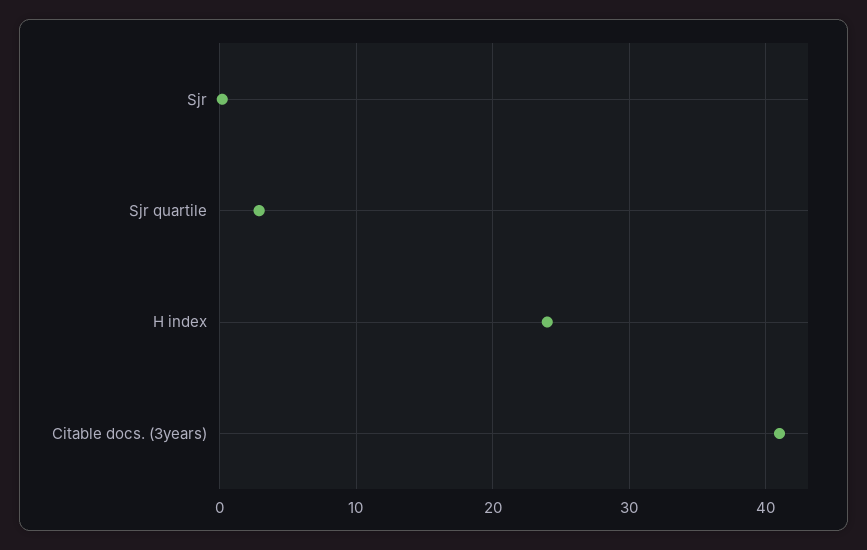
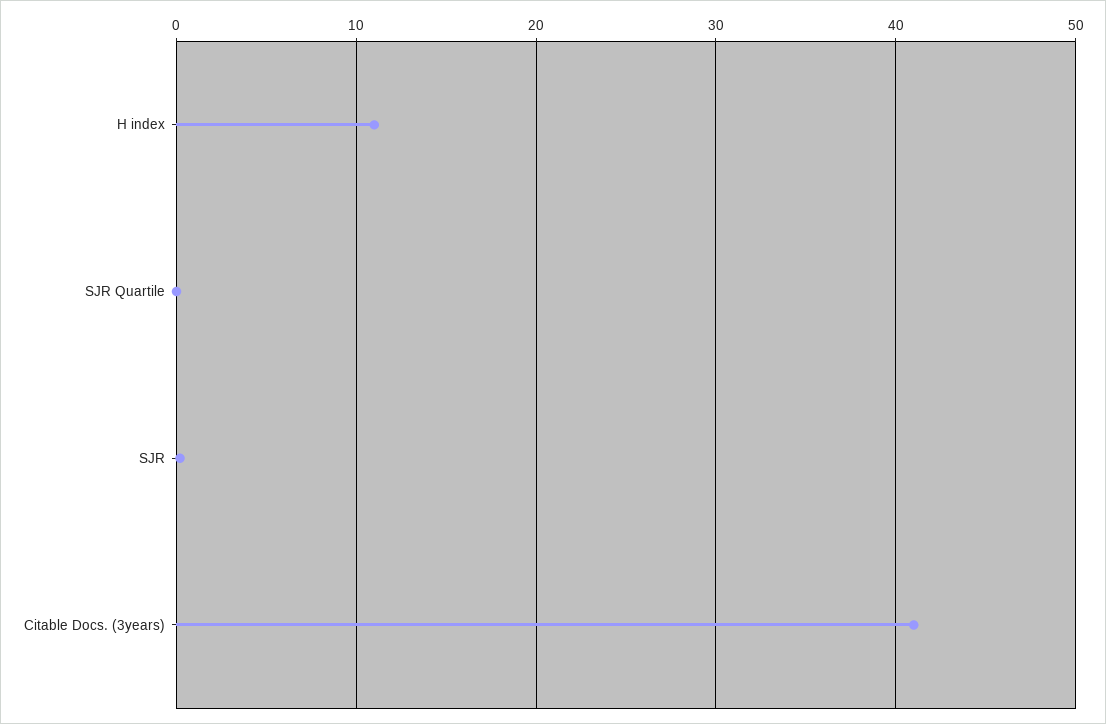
  {
    "Sjr": 0,
-   "Sjr quartile": 3,
+   "Sjr quartile": 0,
-   "H index": 24,
+   "H index": 11,
    "Citable docs. (3years)": 41
  }

